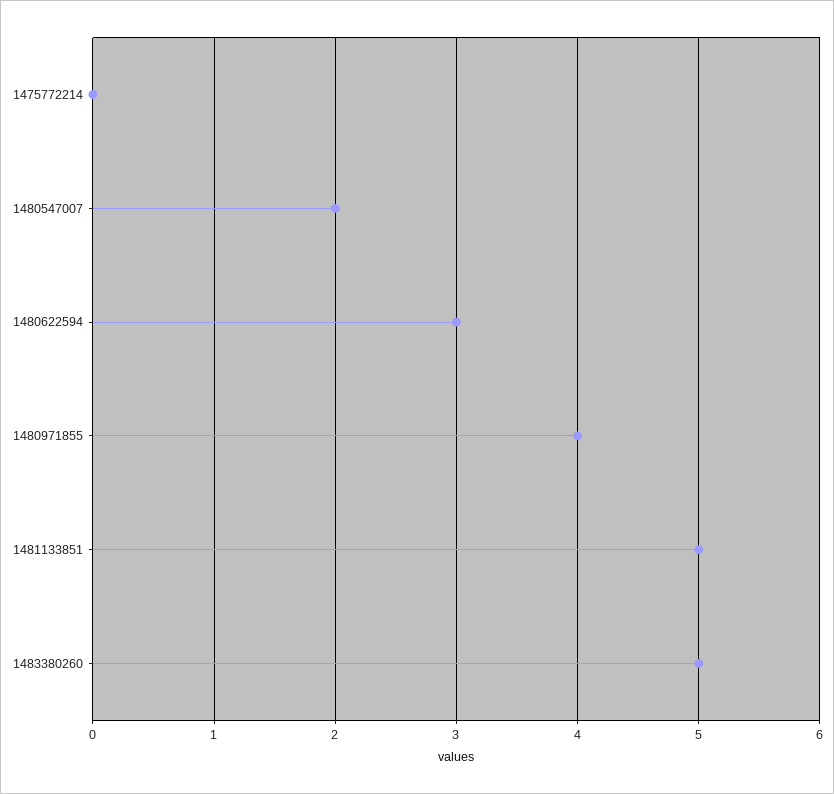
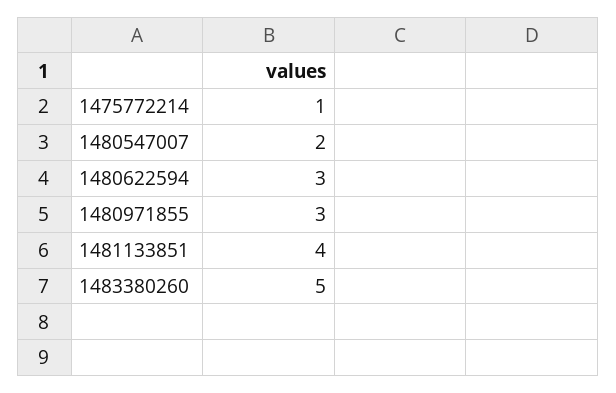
  {
-   "1475772214": 0,
+   "1475772214": 1,
    "1480547007": 2,
    "1480622594": 3,
-   "1480971855": 4,
+   "1480971855": 3,
-   "1481133851": 5,
+   "1481133851": 4,
    "1483380260": 5
  }

